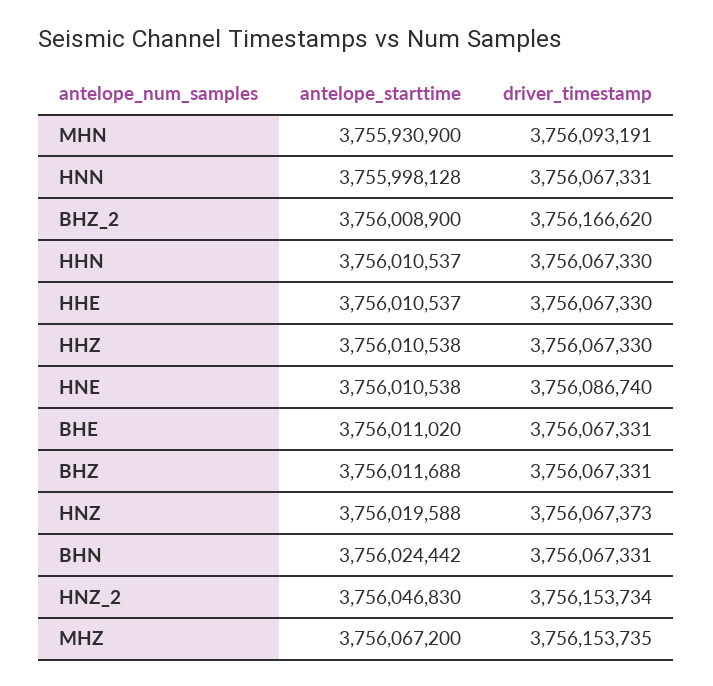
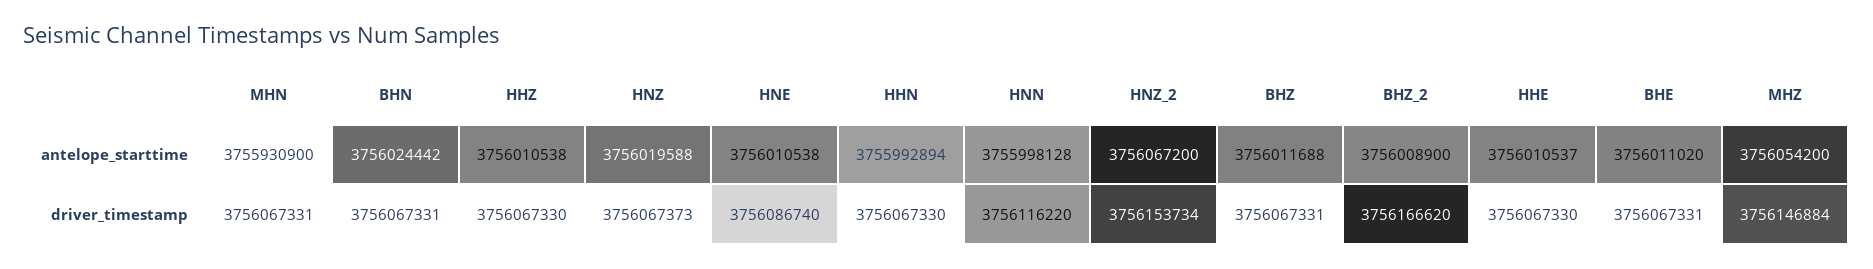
  {
    "antelope_starttime": {
      "MHN": 3755930900,
      "HNN": 3755998128,
      "BHZ_2": 3756008900,
-     "HHN": 3756010537,
+     "HHN": 3755992894,
      "HHE": 3756010537,
      "HHZ": 3756010538,
      "HNE": 3756010538,
      "BHE": 3756011020,
      "BHZ": 3756011688,
      "HNZ": 3756019588,
      "BHN": 3756024442,
-     "HNZ_2": 3756046830,
+     "HNZ_2": 3756067200,
-     "MHZ": 3756067200
+     "MHZ": 3756054200
    },
    "driver_timestamp": {
-     "MHN": 3756093191,
+     "MHN": 3756067331,
-     "HNN": 3756067331,
+     "HNN": 3756116220,
      "BHZ_2": 3756166620,
      "HHN": 3756067330,
      "HHE": 3756067330,
      "HHZ": 3756067330,
      "HNE": 3756086740,
      "BHE": 3756067331,
      "BHZ": 3756067331,
      "HNZ": 3756067373,
      "BHN": 3756067331,
      "HNZ_2": 3756153734,
-     "MHZ": 3756153735
+     "MHZ": 3756146884
    }
  }

